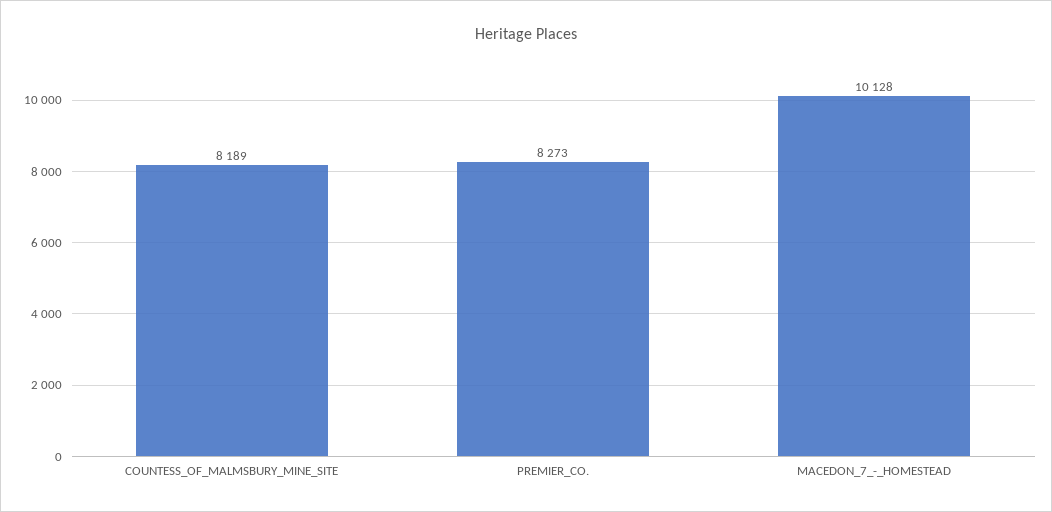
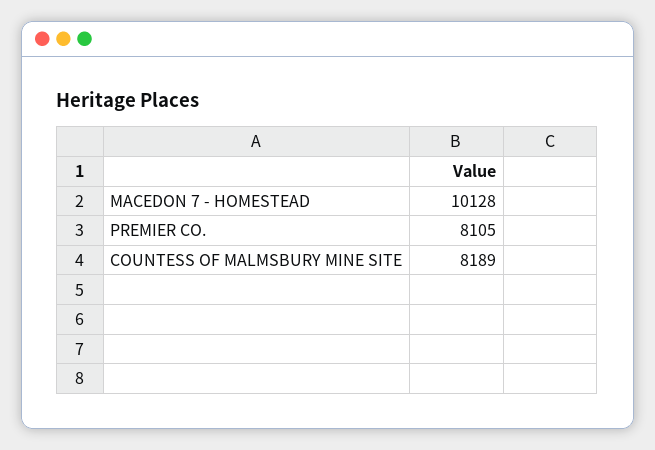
  {
    "COUNTESS_OF_MALMSBURY_MINE_SITE": 8189,
-   "PREMIER_CO.": 8273,
+   "PREMIER_CO.": 8105,
    "MACEDON_7_-_HOMESTEAD": 10128
  }

